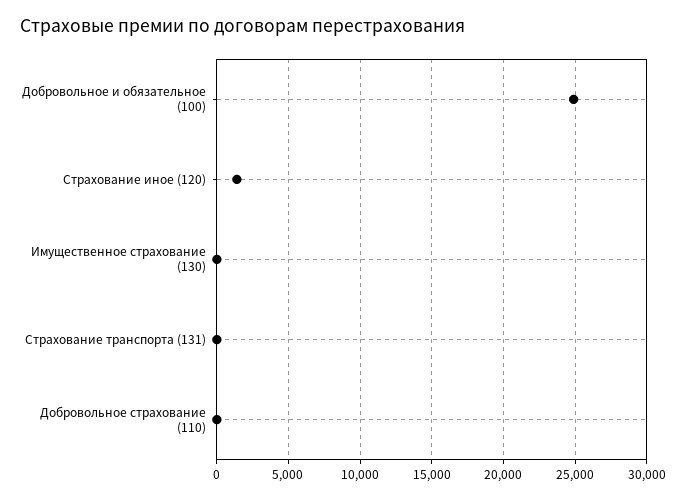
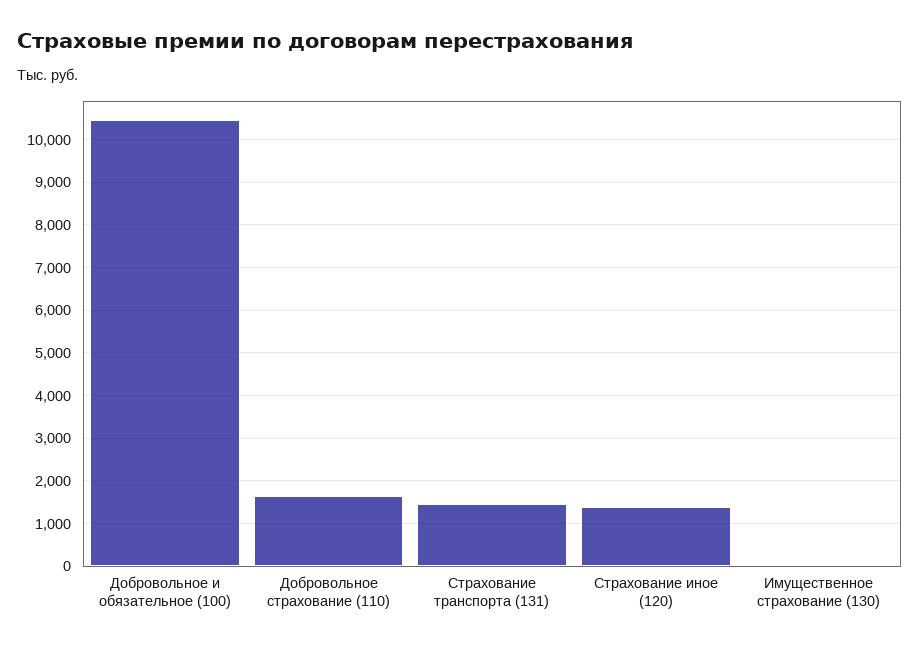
  {
-   "Добровольное и обязательное (100)": 25000,
+   "Добровольное и обязательное (100)": 10400,
    "Страхование иное (120)": 1400,
    "Имущественное страхование (130)": 0,
-   "Страхование транспорта (131)": 0,
+   "Страхование транспорта (131)": 1400,
-   "Добровольное страхование (110)": 0
+   "Добровольное страхование (110)": 1600
  }

